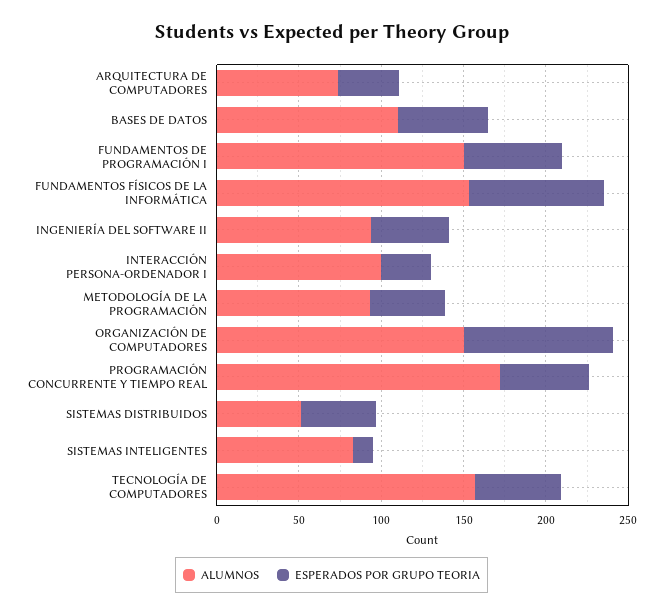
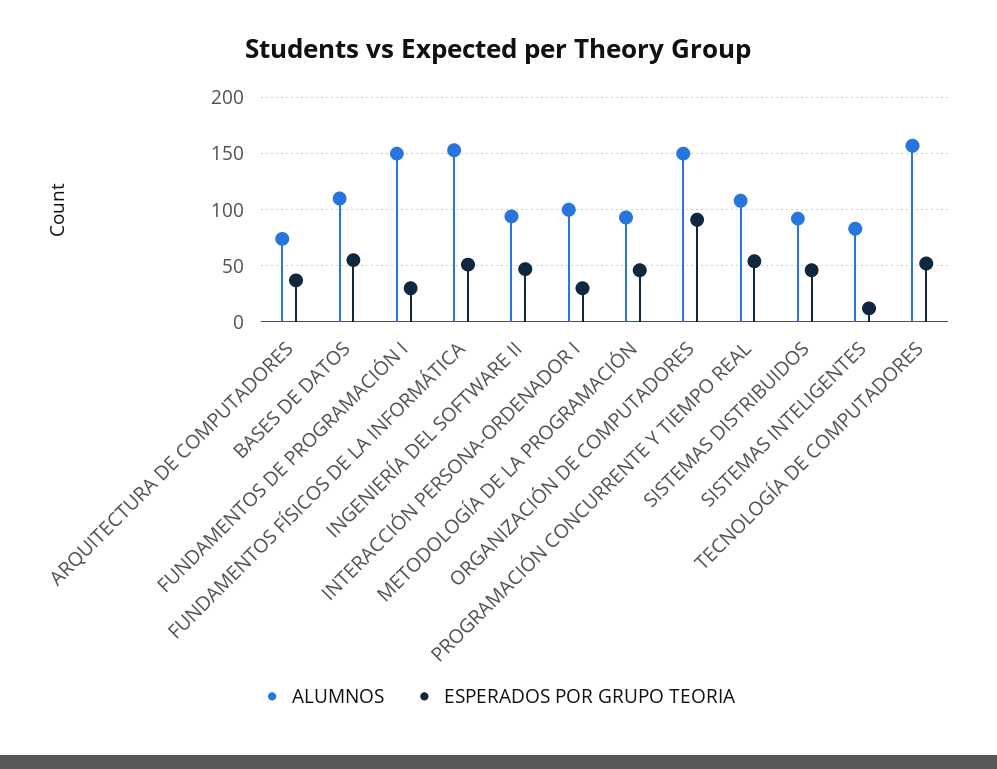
  {
    "ALUMNOS": {
      "ARQUITECTURA DE COMPUTADORES": 70,
      "BASES DE DATOS": 110,
      "FUNDAMENTOS DE PROGRAMACIÓN I": 150,
      "FUNDAMENTOS FÍSICOS DE LA INFORMÁTICA": 150,
      "INGENIERÍA DEL SOFTWARE II": 90,
      "INTERACCIÓN PERSONA-ORDENADOR I": 100,
      "METODOLOGÍA DE LA PROGRAMACIÓN": 90,
      "ORGANIZACIÓN DE COMPUTADORES": 150,
-     "PROGRAMACIÓN CONCURRENTE Y TIEMPO REAL": 170,
+     "PROGRAMACIÓN CONCURRENTE Y TIEMPO REAL": 110,
-     "SISTEMAS DISTRIBUIDOS": 50,
+     "SISTEMAS DISTRIBUIDOS": 90,
      "SISTEMAS INTELIGENTES": 80,
      "TECNOLOGÍA DE COMPUTADORES": 160
    },
    "ESPERADOS POR GRUPO TEORIA": {
      "ARQUITECTURA DE COMPUTADORES": 40,
      "BASES DE DATOS": 60,
-     "FUNDAMENTOS DE PROGRAMACIÓN I": 60,
+     "FUNDAMENTOS DE PROGRAMACIÓN I": 30,
-     "FUNDAMENTOS FÍSICOS DE LA INFORMÁTICA": 80,
+     "FUNDAMENTOS FÍSICOS DE LA INFORMÁTICA": 50,
      "INGENIERÍA DEL SOFTWARE II": 50,
      "INTERACCIÓN PERSONA-ORDENADOR I": 30,
      "METODOLOGÍA DE LA PROGRAMACIÓN": 50,
      "ORGANIZACIÓN DE COMPUTADORES": 90,
      "PROGRAMACIÓN CONCURRENTE Y TIEMPO REAL": 50,
      "SISTEMAS DISTRIBUIDOS": 50,
      "SISTEMAS INTELIGENTES": 10,
      "TECNOLOGÍA DE COMPUTADORES": 50
    }
  }

